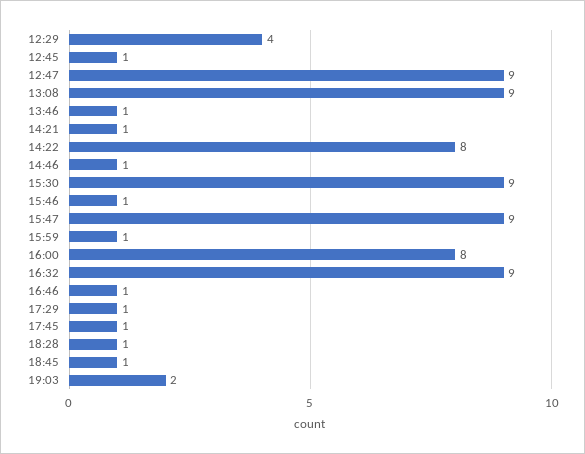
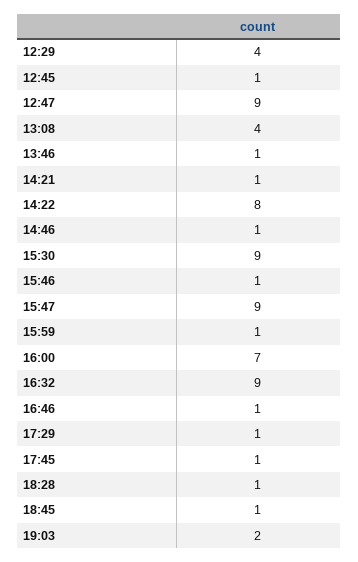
  {
    "12:29": 4,
    "12:45": 1,
    "12:47": 9,
-   "13:08": 9,
+   "13:08": 4,
    "13:46": 1,
    "14:21": 1,
    "14:22": 8,
    "14:46": 1,
    "15:30": 9,
    "15:46": 1,
    "15:47": 9,
    "15:59": 1,
-   "16:00": 8,
+   "16:00": 7,
    "16:32": 9,
    "16:46": 1,
    "17:29": 1,
    "17:45": 1,
    "18:28": 1,
    "18:45": 1,
    "19:03": 2
  }

